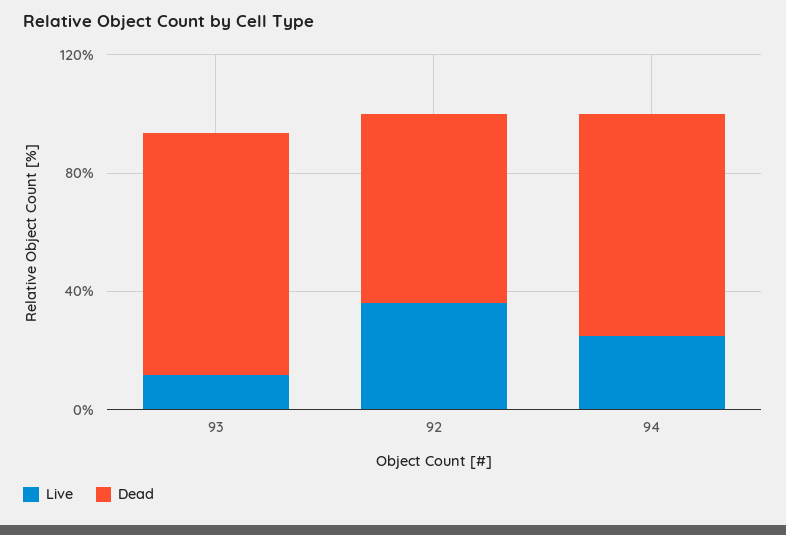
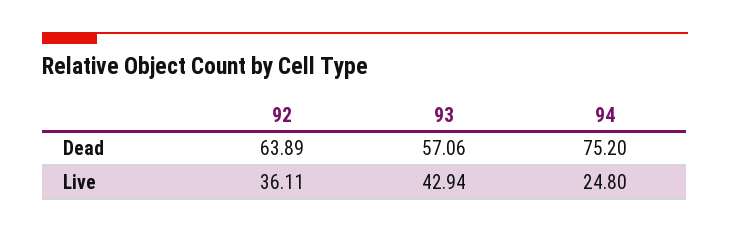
  {
    "Live": {
-     "93": 10,
+     "93": 42.94,
      "92": 36.11,
      "94": 24.8
    },
    "Dead": {
-     "93": 80,
+     "93": 57.06,
      "92": 63.89,
      "94": 75.2
    }
  }

